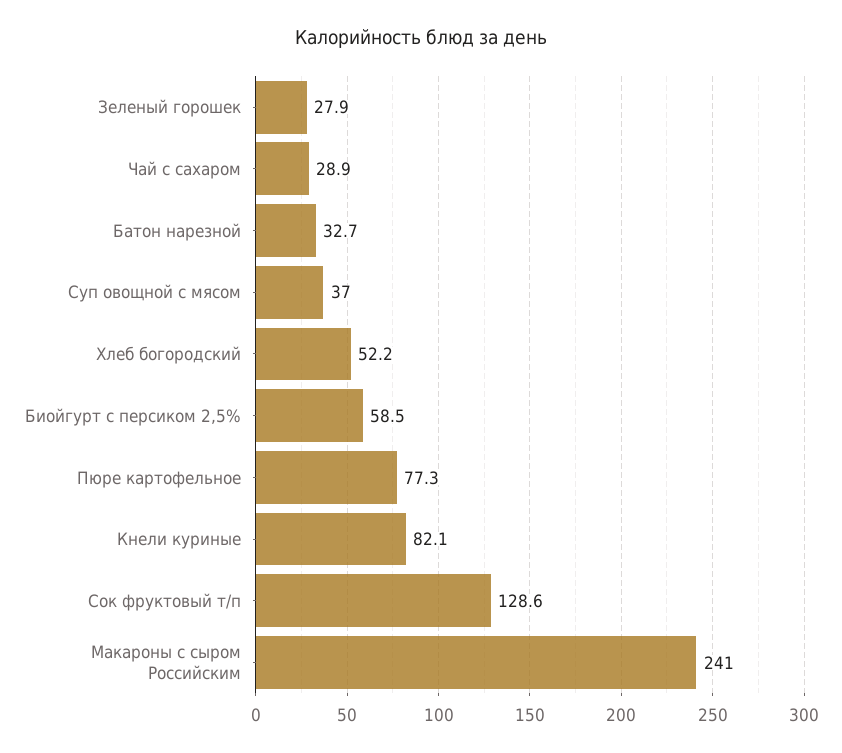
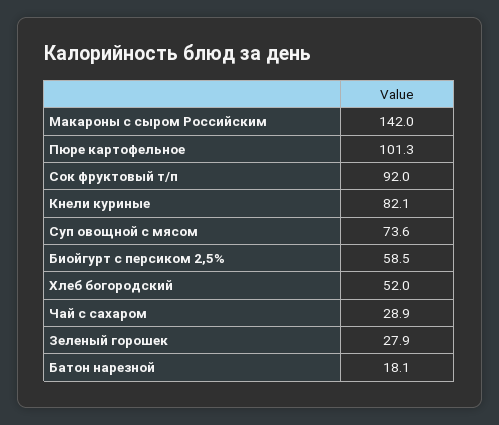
  {
    "Зеленый горошек": 27.9,
    "Чай с сахаром": 28.9,
-   "Батон нарезной": 32.7,
+   "Батон нарезной": 18.1,
-   "Суп овощной с мясом": 37,
+   "Суп овощной с мясом": 73.6,
-   "Хлеб богородский": 52.2,
+   "Хлеб богородский": 52,
    "Биойгурт с персиком 2,5%": 58.5,
-   "Пюре картофельное": 77.3,
+   "Пюре картофельное": 101.3,
    "Кнели куриные": 82.1,
-   "Сок фруктовый т/п": 128.6,
+   "Сок фруктовый т/п": 92,
-   "Макароны с сыром Российским": 241
+   "Макароны с сыром Российским": 142
  }

